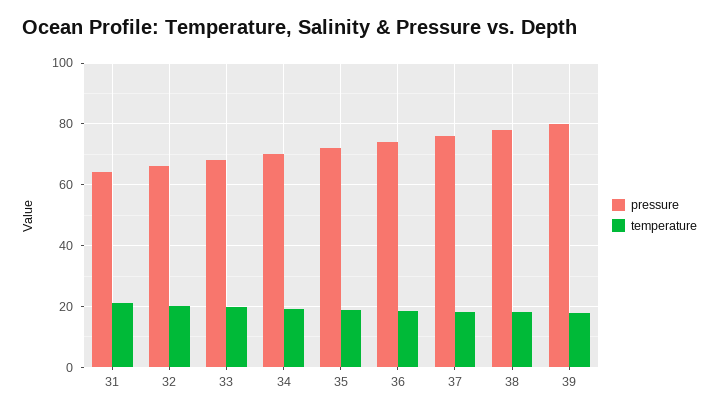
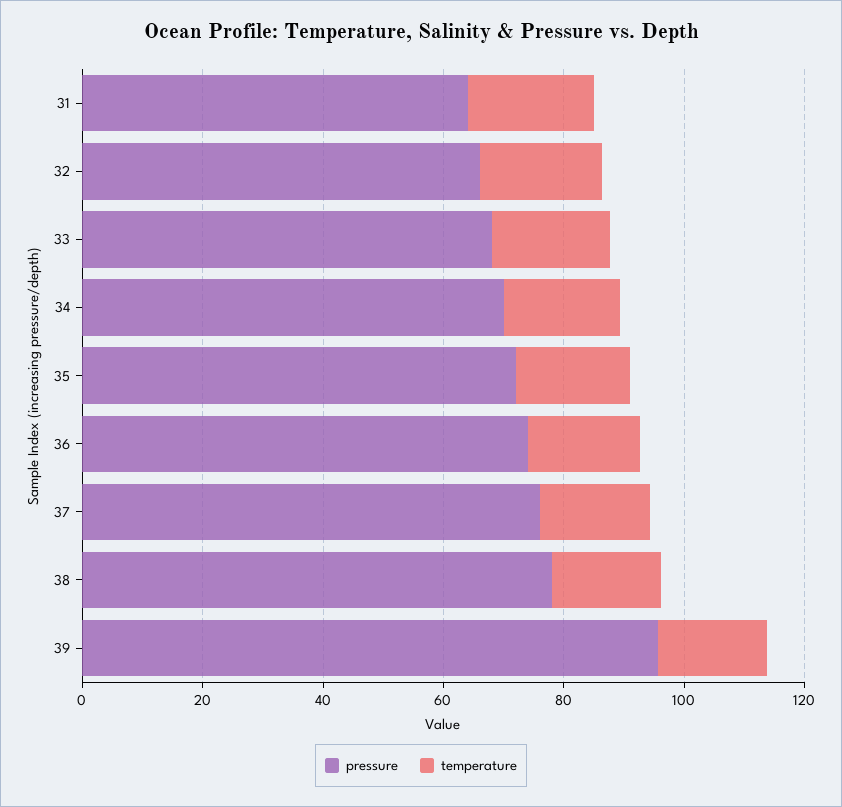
  {
    "pressure": {
      "31": 64,
      "32": 66,
      "33": 68,
      "34": 70,
      "35": 72,
      "36": 74,
      "37": 76,
      "38": 78,
-     "39": 80
+     "39": 95
    },
    "temperature": {
      "31": 22,
      "32": 20,
      "33": 20,
      "34": 20,
      "35": 18,
      "36": 18,
      "37": 18,
      "38": 18,
      "39": 18
    }
  }

